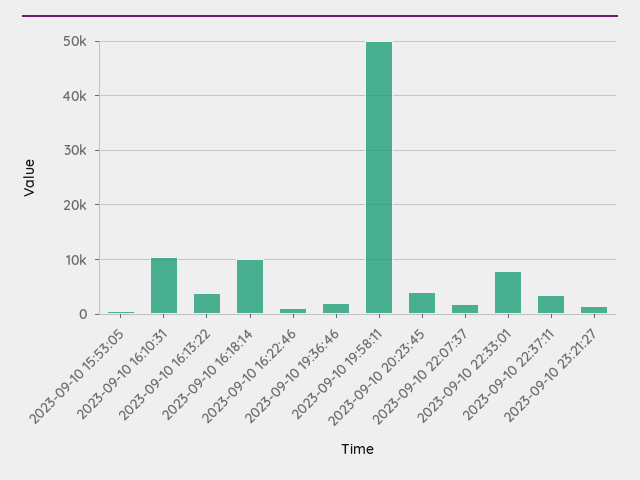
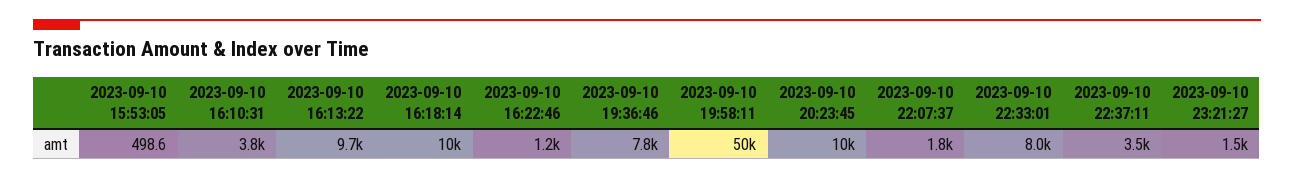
  {
    "2023-09-10 15:53:05": 498.6,
-   "2023-09-10 16:10:31": 10000,
+   "2023-09-10 16:10:31": 3800,
-   "2023-09-10 16:13:22": 4000,
+   "2023-09-10 16:13:22": 9700,
    "2023-09-10 16:18:14": 10000,
    "2023-09-10 16:22:46": 1200,
-   "2023-09-10 19:36:46": 2000,
+   "2023-09-10 19:36:46": 7800,
    "2023-09-10 19:58:11": 50000,
-   "2023-09-10 20:23:45": 4000,
+   "2023-09-10 20:23:45": 10000,
    "2023-09-10 22:07:37": 1800,
    "2023-09-10 22:33:01": 8000,
    "2023-09-10 22:37:11": 3500,
    "2023-09-10 23:21:27": 1500
  }

